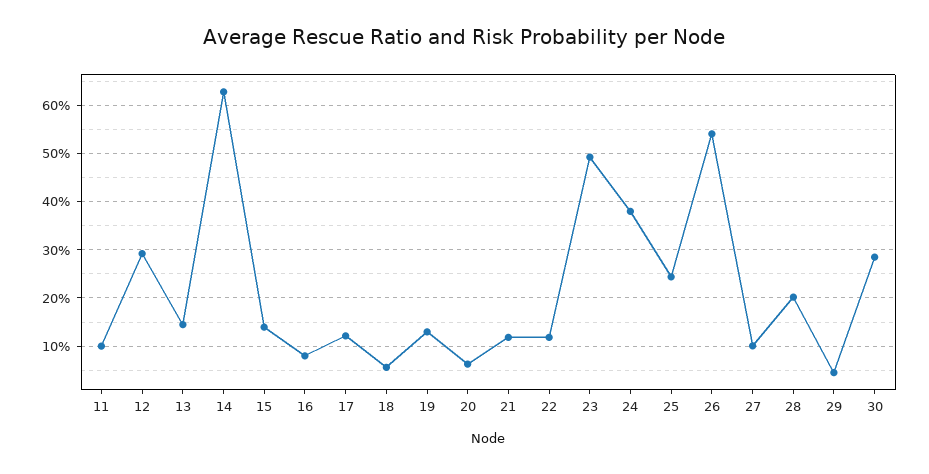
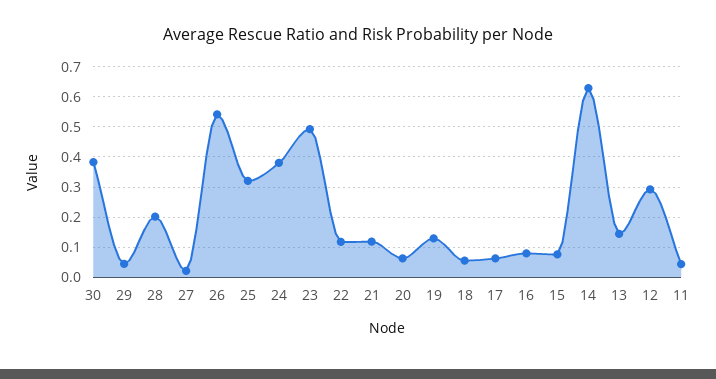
  {
-   "11": 0.1,
+   "11": 0.04,
    "12": 0.3,
    "13": 0.14,
    "14": 0.62,
-   "15": 0.14,
+   "15": 0.08,
    "16": 0.08,
-   "17": 0.12,
+   "17": 0.06,
    "18": 0.06,
    "19": 0.12,
    "20": 0.06,
    "21": 0.12,
    "22": 0.12,
    "23": 0.5,
    "24": 0.38,
-   "25": 0.24,
+   "25": 0.32,
    "26": 0.54,
-   "27": 0.1,
+   "27": 0.02,
    "28": 0.2,
    "29": 0.04,
-   "30": 0.28
+   "30": 0.38
  }

